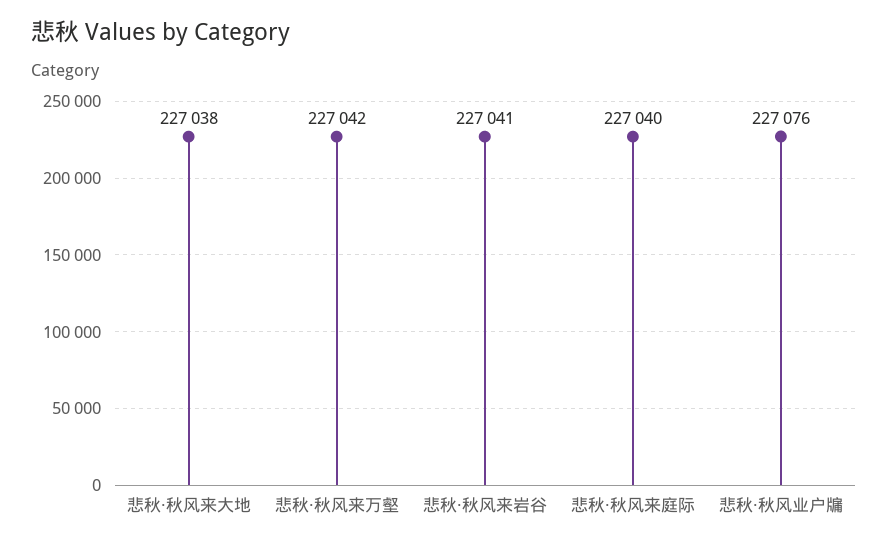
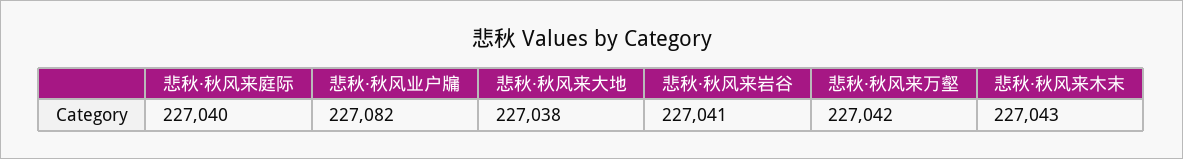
  {
    "悲秋·秋风来大地": 227038,
    "悲秋·秋风来万壑": 227042,
    "悲秋·秋风来岩谷": 227041,
    "悲秋·秋风来庭际": 227040,
-   "悲秋·秋风业户牖": 227076
+   "悲秋·秋风业户牖": 227082,
+   "悲秋·秋风来木末": 227043
  }

